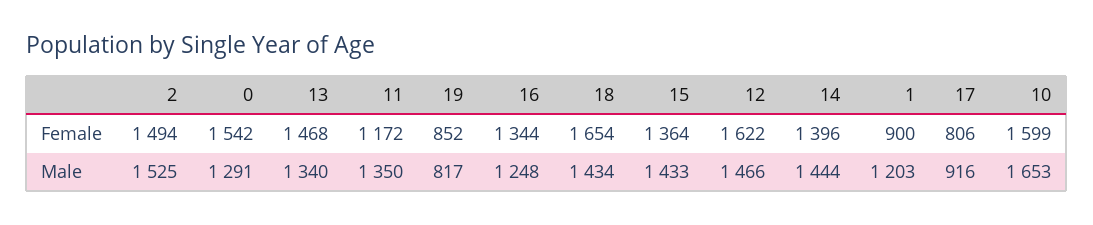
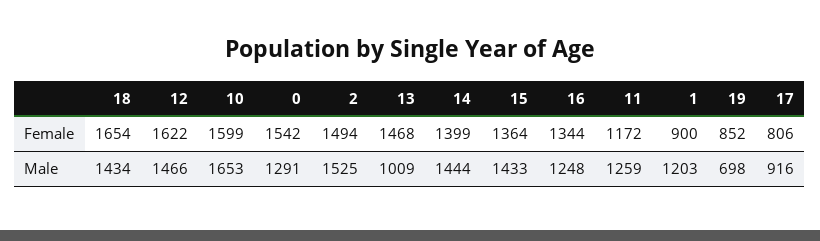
  {
    "2": {
      "Female": 1494,
      "Male": 1525
    },
    "0": {
      "Female": 1542,
      "Male": 1291
    },
    "13": {
      "Female": 1468,
-     "Male": 1340
+     "Male": 1009
    },
    "11": {
      "Female": 1172,
-     "Male": 1350
+     "Male": 1259
    },
    "19": {
      "Female": 852,
-     "Male": 817
+     "Male": 698
    },
    "16": {
      "Female": 1344,
      "Male": 1248
    },
    "18": {
      "Female": 1654,
      "Male": 1434
    },
    "15": {
      "Female": 1364,
      "Male": 1433
    },
    "12": {
      "Female": 1622,
      "Male": 1466
    },
    "14": {
-     "Female": 1396,
+     "Female": 1399,
      "Male": 1444
    },
    "1": {
      "Female": 900,
      "Male": 1203
    },
    "17": {
      "Female": 806,
      "Male": 916
    },
    "10": {
      "Female": 1599,
      "Male": 1653
    }
  }

